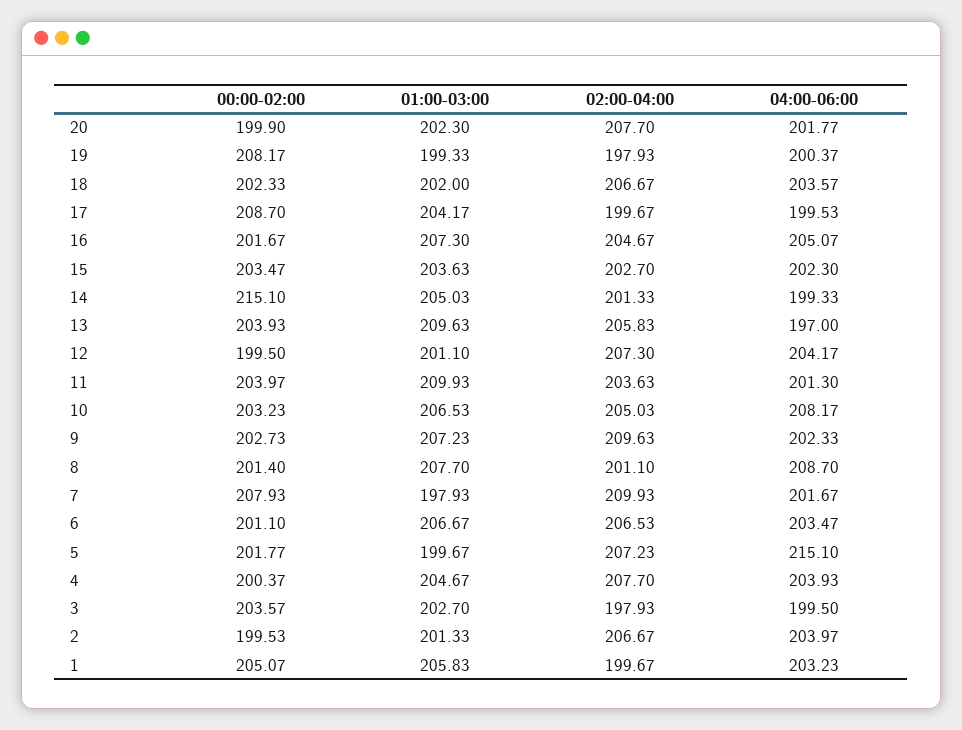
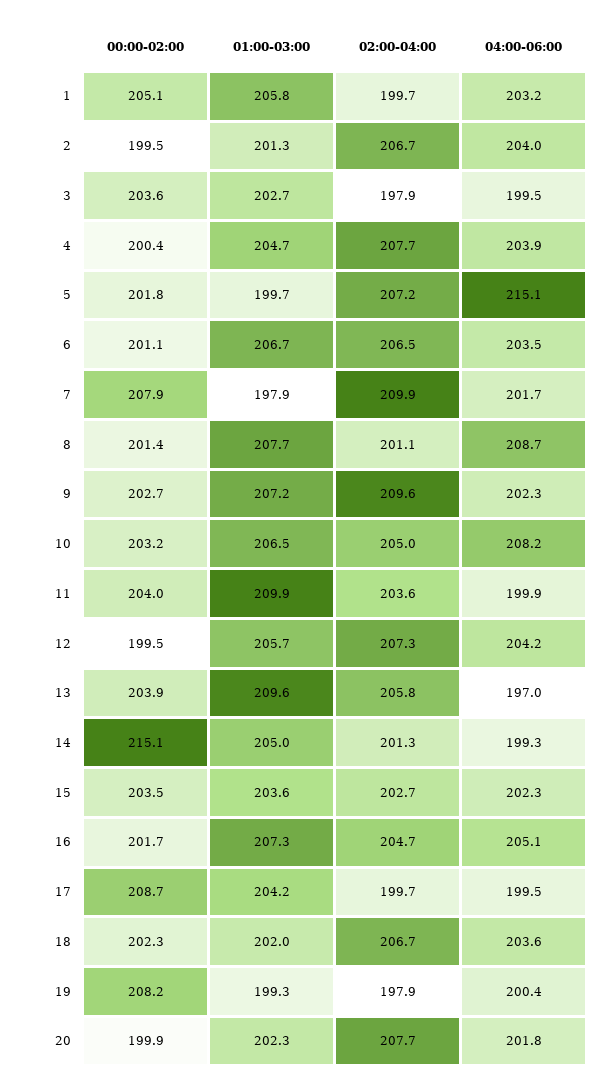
  {
    "00:00-02:00": {
      "20": 199.9,
      "19": 208.17,
      "18": 202.33,
      "17": 208.7,
      "16": 201.67,
      "15": 203.47,
      "14": 215.1,
      "13": 203.93,
      "12": 199.5,
      "11": 203.97,
      "10": 203.23,
      "9": 202.73,
      "8": 201.4,
      "7": 207.93,
      "6": 201.1,
      "5": 201.77,
      "4": 200.37,
      "3": 203.57,
      "2": 199.53,
      "1": 205.07
    },
    "01:00-03:00": {
      "20": 202.3,
      "19": 199.33,
      "18": 202,
      "17": 204.17,
      "16": 207.3,
      "15": 203.63,
      "14": 205.03,
      "13": 209.63,
-     "12": 201.1,
+     "12": 205.7,
      "11": 209.93,
      "10": 206.53,
      "9": 207.23,
      "8": 207.7,
      "7": 197.93,
      "6": 206.67,
      "5": 199.67,
      "4": 204.67,
      "3": 202.7,
      "2": 201.33,
      "1": 205.83
    },
    "02:00-04:00": {
      "20": 207.7,
      "19": 197.93,
      "18": 206.67,
      "17": 199.67,
      "16": 204.67,
      "15": 202.7,
      "14": 201.33,
      "13": 205.83,
      "12": 207.3,
      "11": 203.63,
      "10": 205.03,
      "9": 209.63,
      "8": 201.1,
      "7": 209.93,
      "6": 206.53,
      "5": 207.23,
      "4": 207.7,
      "3": 197.93,
      "2": 206.67,
      "1": 199.67
    },
    "04:00-06:00": {
      "20": 201.77,
      "19": 200.37,
      "18": 203.57,
      "17": 199.53,
      "16": 205.07,
      "15": 202.3,
      "14": 199.33,
      "13": 197,
      "12": 204.17,
-     "11": 201.3,
+     "11": 199.9,
      "10": 208.17,
      "9": 202.33,
      "8": 208.7,
      "7": 201.67,
      "6": 203.47,
      "5": 215.1,
      "4": 203.93,
      "3": 199.5,
      "2": 203.97,
      "1": 203.23
    }
  }

